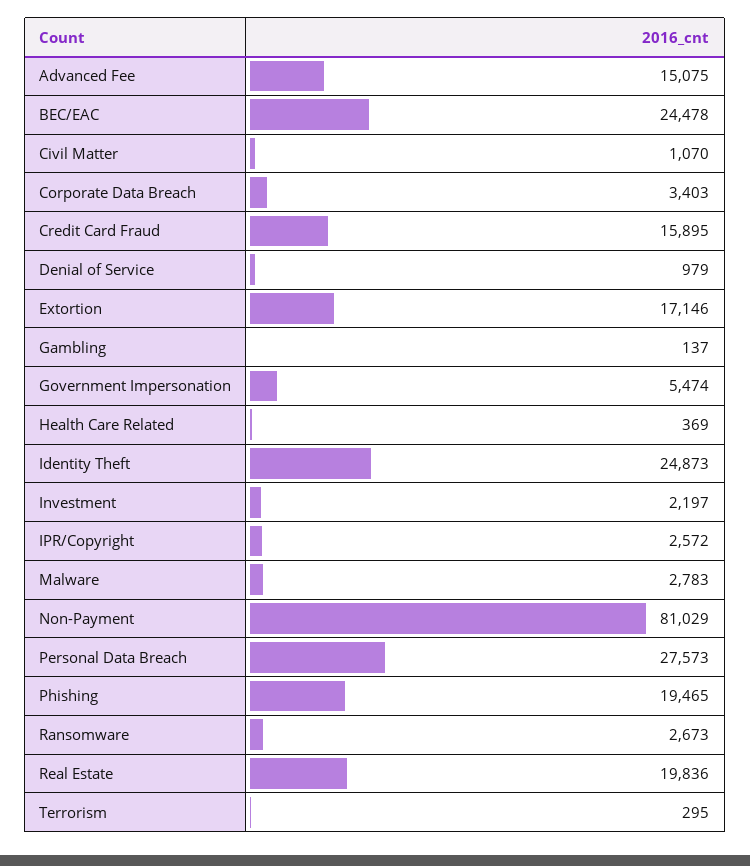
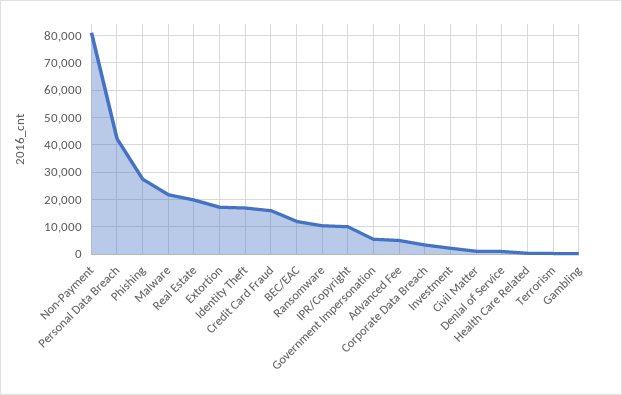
  {
-   "Advanced Fee": 15075,
+   "Advanced Fee": 5000,
-   "BEC/EAC": 24478,
+   "BEC/EAC": 12500,
    "Civil Matter": 1070,
    "Corporate Data Breach": 3403,
    "Credit Card Fraud": 15895,
    "Denial of Service": 979,
    "Extortion": 17146,
    "Gambling": 137,
    "Government Impersonation": 5474,
    "Health Care Related": 369,
-   "Identity Theft": 24873,
+   "Identity Theft": 17500,
    "Investment": 2197,
-   "IPR/Copyright": 2572,
+   "IPR/Copyright": 10000,
-   "Malware": 2783,
+   "Malware": 22500,
    "Non-Payment": 81029,
-   "Personal Data Breach": 27573,
+   "Personal Data Breach": 42500,
-   "Phishing": 19465,
+   "Phishing": 27500,
-   "Ransomware": 2673,
+   "Ransomware": 10000,
    "Real Estate": 19836,
    "Terrorism": 295
  }

